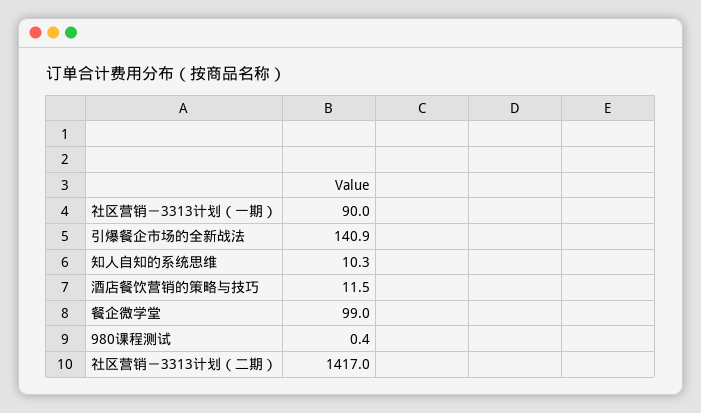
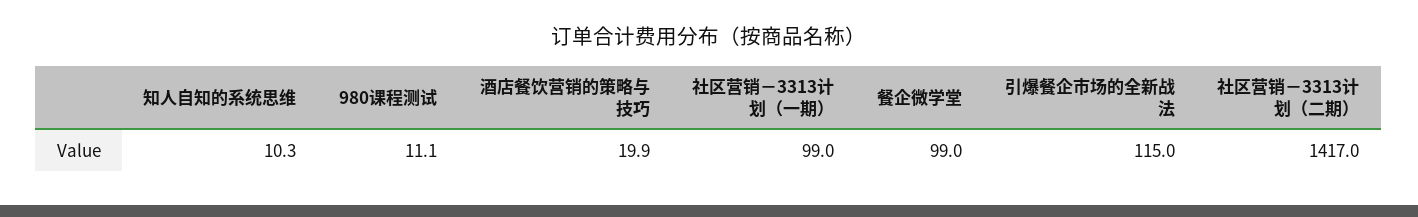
  {
-   "社区营销－3313计划（一期）": 90,
+   "社区营销－3313计划（一期）": 99,
-   "引爆餐企市场的全新战法": 140.9,
+   "引爆餐企市场的全新战法": 115,
    "知人自知的系统思维": 10.3,
-   "酒店餐饮营销的策略与技巧": 11.5,
+   "酒店餐饮营销的策略与技巧": 19.9,
    "餐企微学堂": 99,
-   "980课程测试": 0.4,
+   "980课程测试": 11.1,
    "社区营销－3313计划（二期）": 1417
  }

